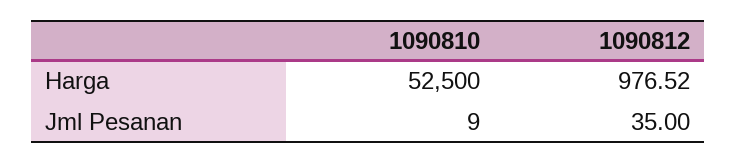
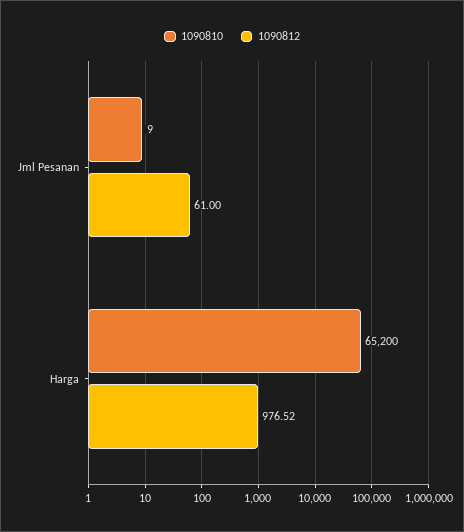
  {
    "1090810": {
-     "Harga": 52500,
+     "Harga": 65200,
      "Jml Pesanan": 9
    },
    "1090812": {
      "Harga": 976.52,
-     "Jml Pesanan": 35
+     "Jml Pesanan": 61
    }
  }

